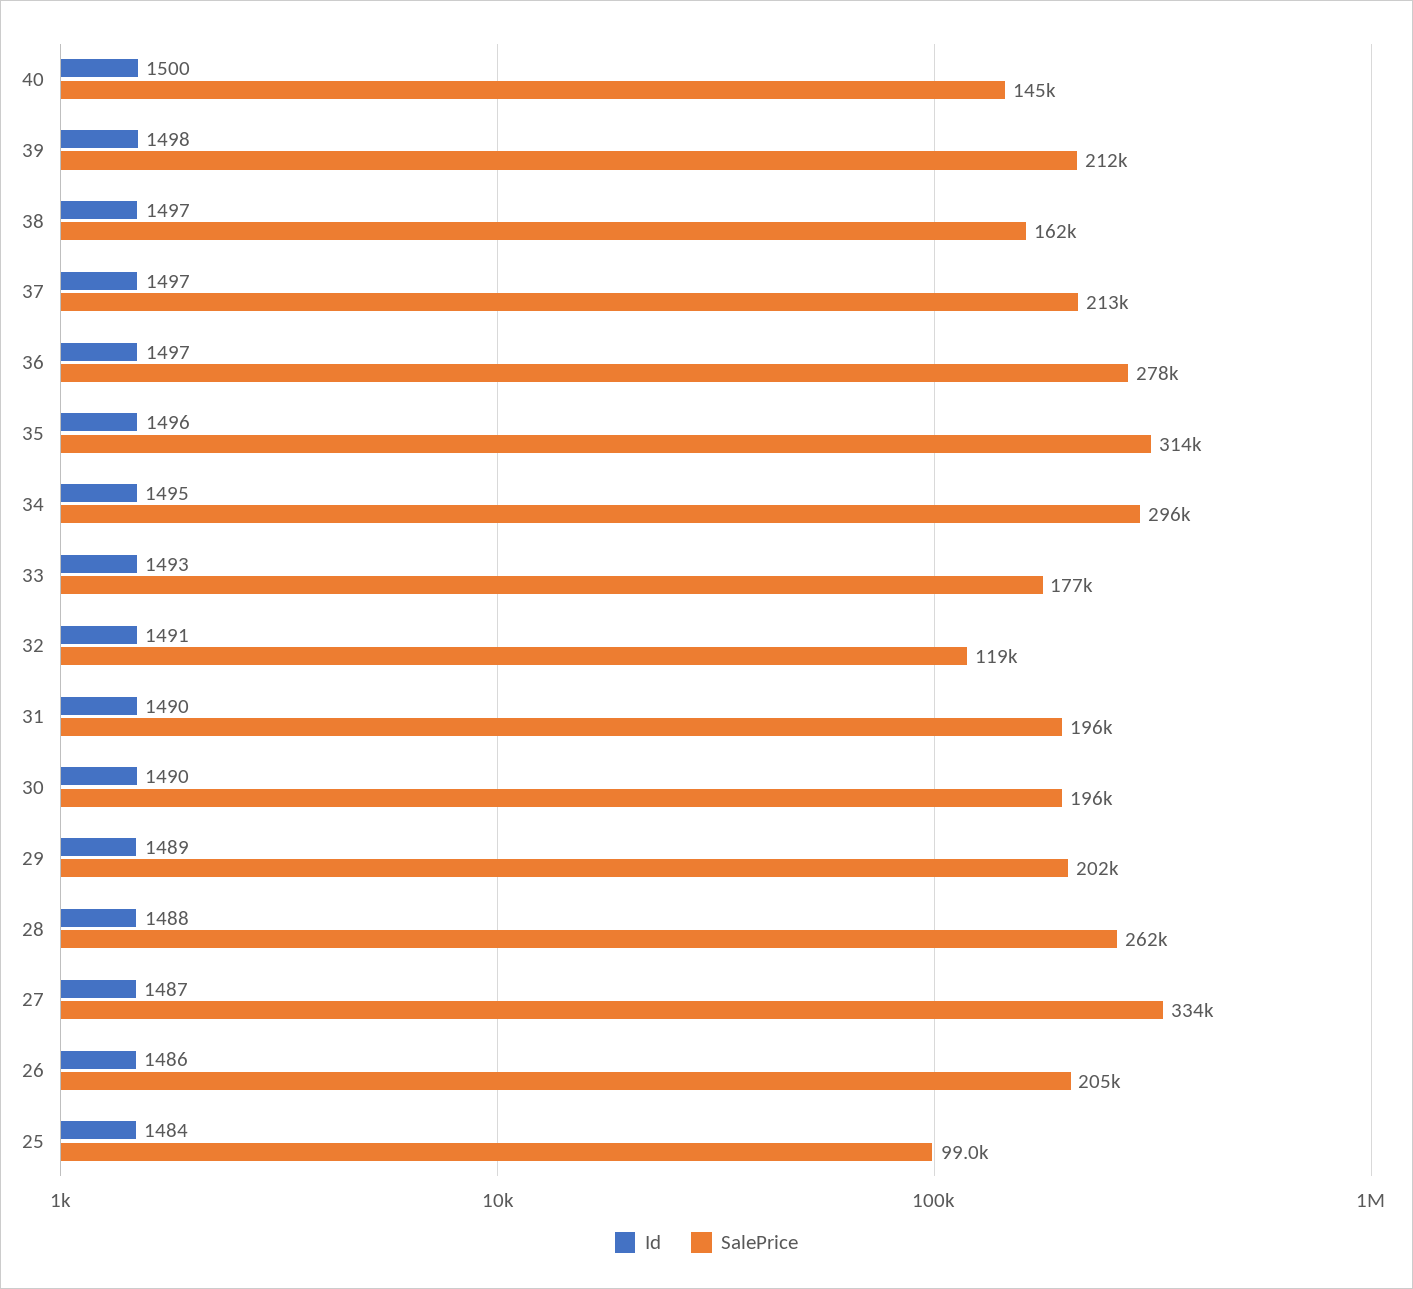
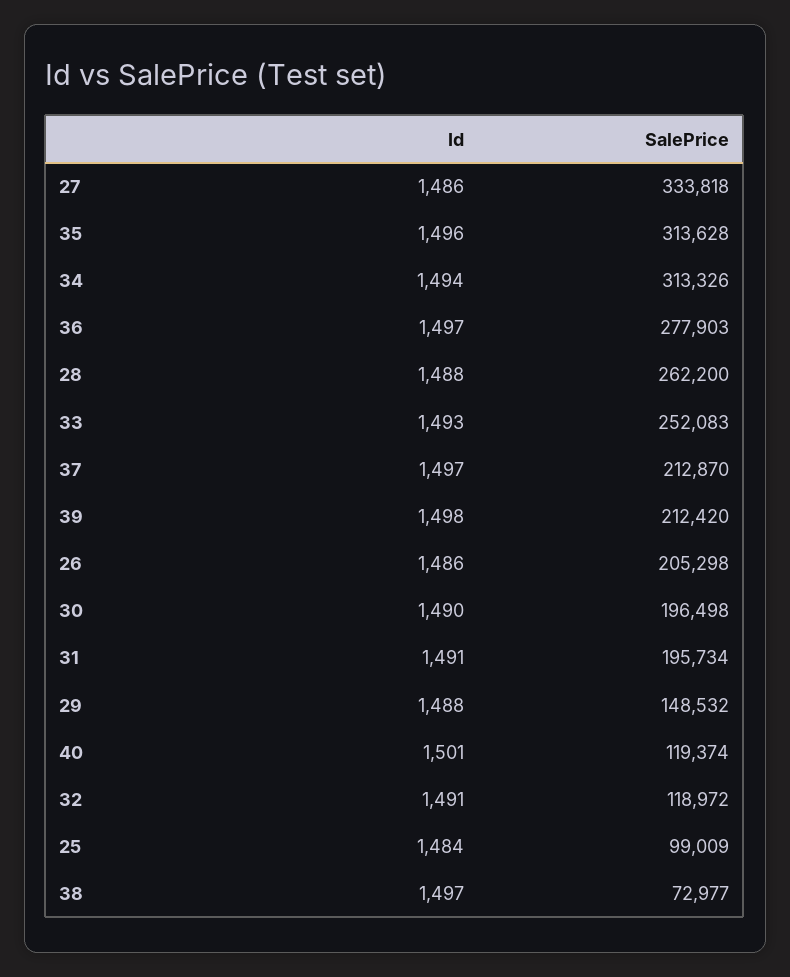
  {
    "Id": {
-     "40": 1500,
+     "40": 1501,
      "39": 1498,
      "38": 1497,
      "37": 1497,
      "36": 1497,
      "35": 1496,
-     "34": 1495,
+     "34": 1494,
      "33": 1493,
      "32": 1491,
-     "31": 1490,
+     "31": 1491,
      "30": 1490,
-     "29": 1489,
+     "29": 1488,
      "28": 1488,
-     "27": 1487,
+     "27": 1486,
      "26": 1486,
      "25": 1484
    },
    "SalePrice": {
-     "40": 145000,
+     "40": 119374,
      "39": 212420,
-     "38": 162000,
+     "38": 72977,
      "37": 212870,
      "36": 277903,
      "35": 313628,
-     "34": 296000,
+     "34": 313326,
-     "33": 177000,
+     "33": 252083,
      "32": 118972,
      "31": 195734,
      "30": 196498,
-     "29": 202000,
+     "29": 148532,
      "28": 262200,
      "27": 333818,
      "26": 205298,
      "25": 99009
    }
  }

